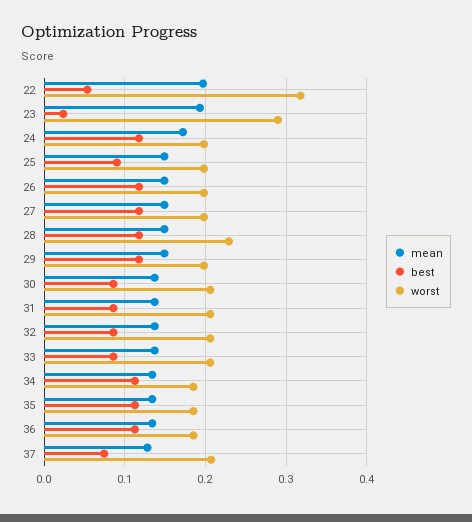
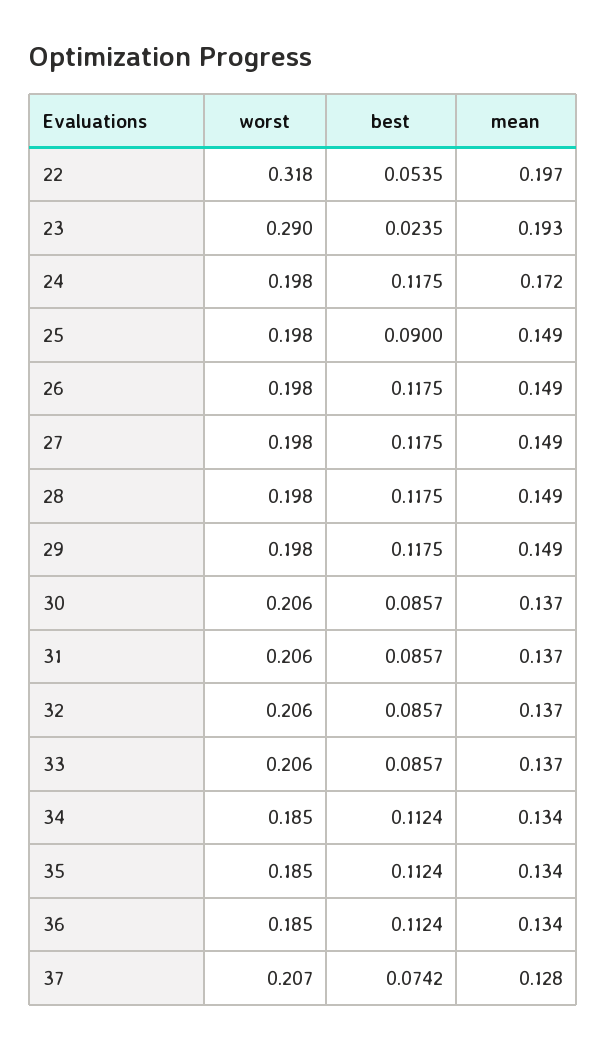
  {
    "mean": {
      "22": 0.197,
      "23": 0.193,
      "24": 0.172,
      "25": 0.149,
      "26": 0.149,
      "27": 0.149,
      "28": 0.149,
      "29": 0.149,
      "30": 0.137,
      "31": 0.137,
      "32": 0.137,
      "33": 0.137,
      "34": 0.134,
      "35": 0.134,
      "36": 0.134,
      "37": 0.128
    },
    "best": {
      "22": 0.0535,
      "23": 0.0235,
      "24": 0.1175,
      "25": 0.09,
      "26": 0.1175,
      "27": 0.1175,
      "28": 0.1175,
      "29": 0.1175,
      "30": 0.0857,
      "31": 0.0857,
      "32": 0.0857,
      "33": 0.0857,
      "34": 0.1124,
      "35": 0.1124,
      "36": 0.1124,
      "37": 0.0742
    },
    "worst": {
      "22": 0.318,
      "23": 0.29,
      "24": 0.198,
      "25": 0.198,
      "26": 0.198,
      "27": 0.198,
-     "28": 0.23,
+     "28": 0.198,
      "29": 0.198,
      "30": 0.206,
      "31": 0.206,
      "32": 0.206,
      "33": 0.206,
      "34": 0.185,
      "35": 0.185,
      "36": 0.185,
      "37": 0.207
    }
  }

